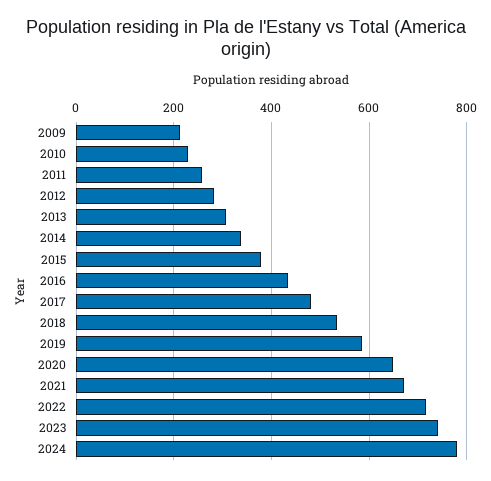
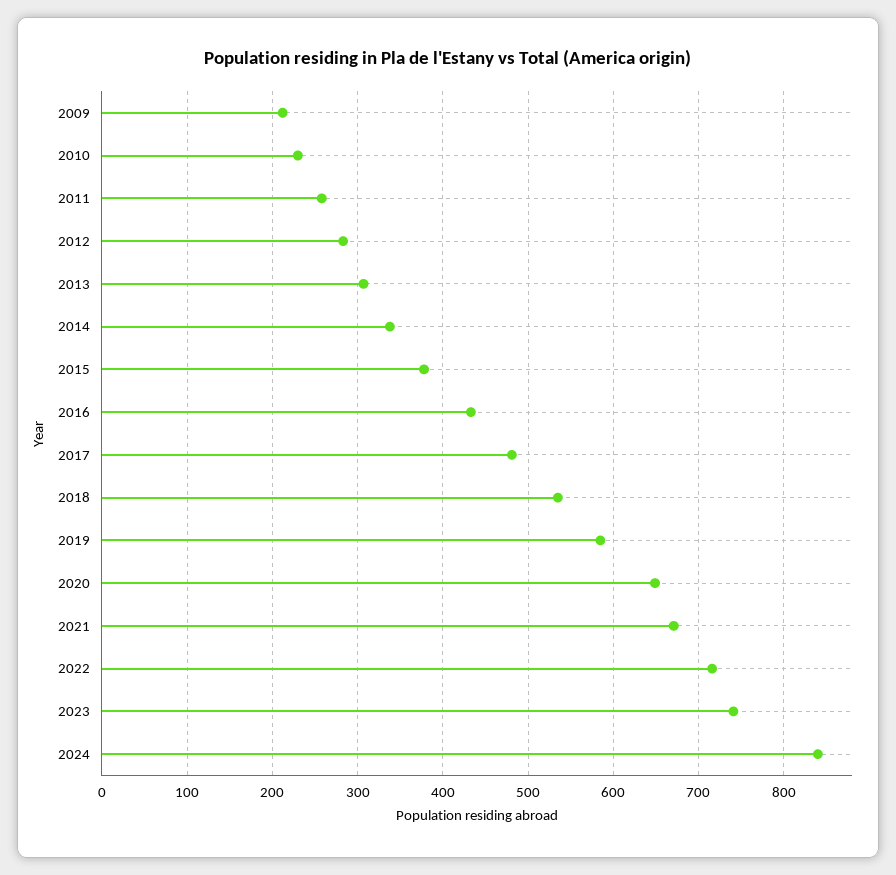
  {
    "2009": 210,
    "2010": 230,
    "2011": 260,
    "2012": 280,
    "2013": 310,
    "2014": 340,
    "2015": 380,
    "2016": 430,
    "2017": 480,
    "2018": 540,
    "2019": 590,
    "2020": 650,
    "2021": 670,
    "2022": 720,
    "2023": 740,
-   "2024": 780
+   "2024": 840
  }

